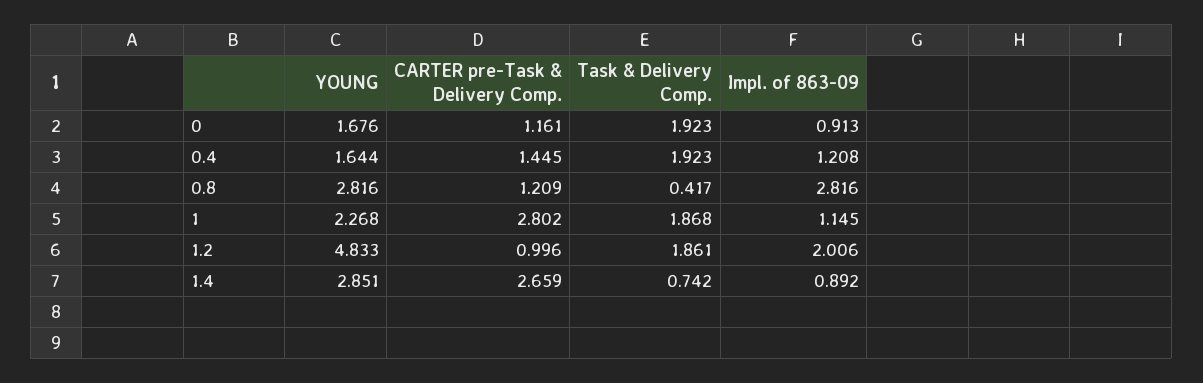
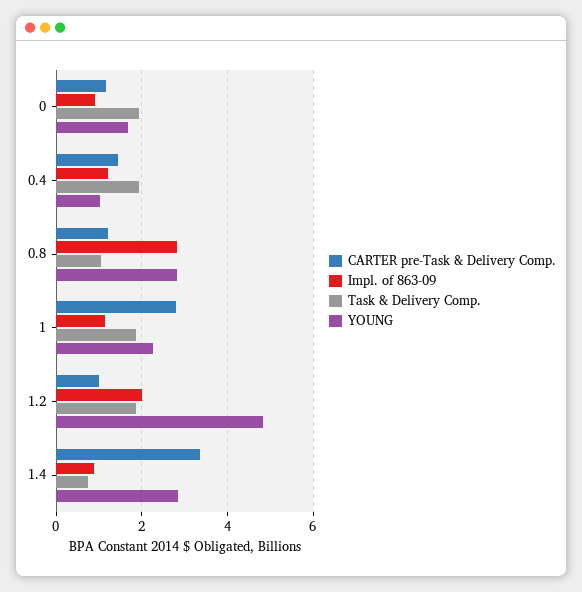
  {
    "YOUNG": {
      "0": 1.676,
-     "0.4": 1.644,
+     "0.4": 1,
      "0.8": 2.816,
      "1": 2.268,
      "1.2": 4.833,
      "1.4": 2.851
    },
    "CARTER pre-Task & Delivery Comp.": {
      "0": 1.161,
      "0.4": 1.445,
      "0.8": 1.209,
      "1": 2.802,
      "1.2": 0.996,
-     "1.4": 2.659
+     "1.4": 3.4
    },
    "Task & Delivery Comp.": {
      "0": 1.923,
      "0.4": 1.923,
-     "0.8": 0.417,
+     "0.8": 1,
      "1": 1.868,
      "1.2": 1.861,
      "1.4": 0.742
    },
    "Impl. of 863-09": {
      "0": 0.913,
      "0.4": 1.208,
      "0.8": 2.816,
      "1": 1.145,
      "1.2": 2.006,
      "1.4": 0.892
    }
  }

